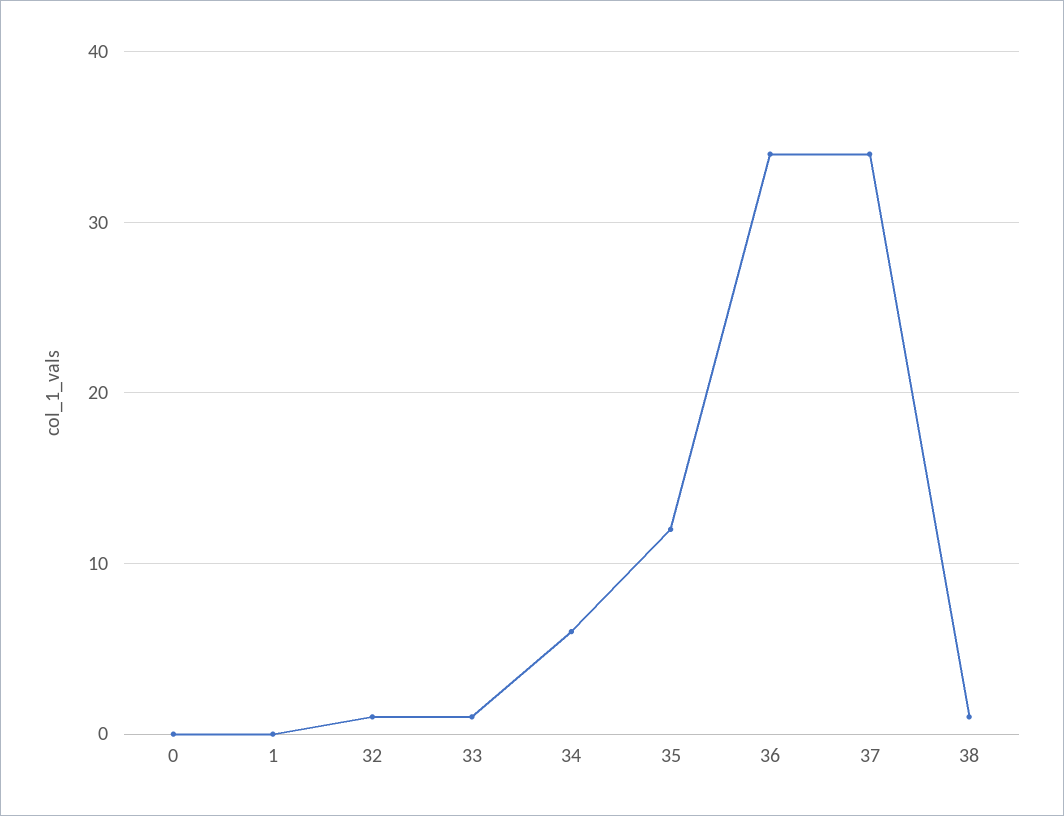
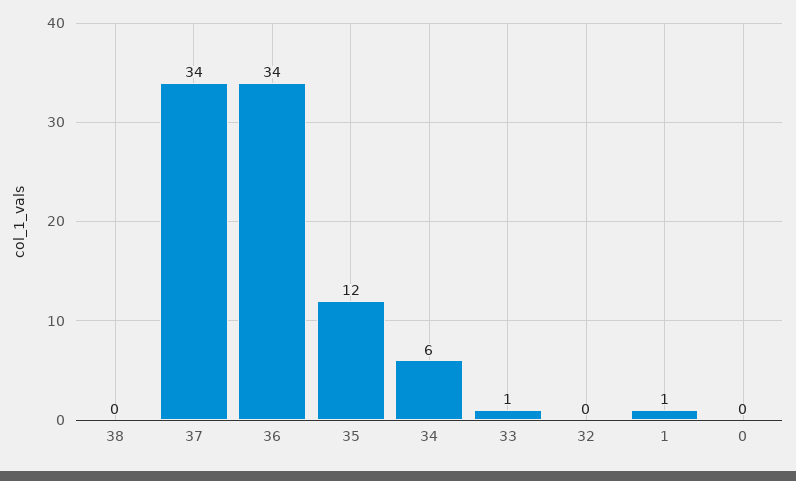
  {
    "0": 0,
-   "1": 0,
+   "1": 1,
-   "32": 1,
+   "32": 0,
    "33": 1,
    "34": 6,
    "35": 12,
    "36": 34,
    "37": 34,
-   "38": 1
+   "38": 0
  }

